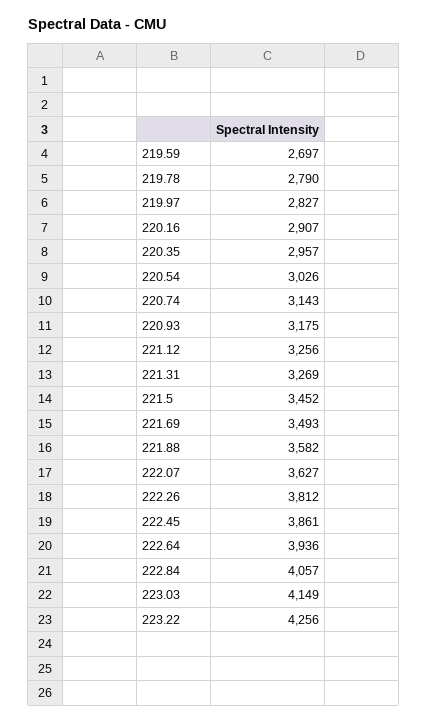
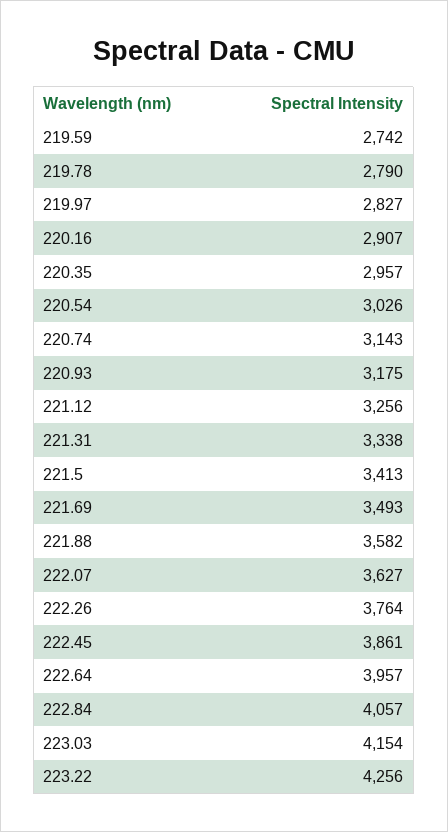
  {
-   "219.59": 2697,
+   "219.59": 2742,
    "219.78": 2790,
    "219.97": 2827,
    "220.16": 2907,
    "220.35": 2957,
    "220.54": 3026,
    "220.74": 3143,
    "220.93": 3175,
    "221.12": 3256,
-   "221.31": 3269,
+   "221.31": 3338,
-   "221.5": 3452,
+   "221.5": 3413,
    "221.69": 3493,
    "221.88": 3582,
    "222.07": 3627,
-   "222.26": 3812,
+   "222.26": 3764,
    "222.45": 3861,
-   "222.64": 3936,
+   "222.64": 3957,
    "222.84": 4057,
-   "223.03": 4149,
+   "223.03": 4154,
    "223.22": 4256
  }

